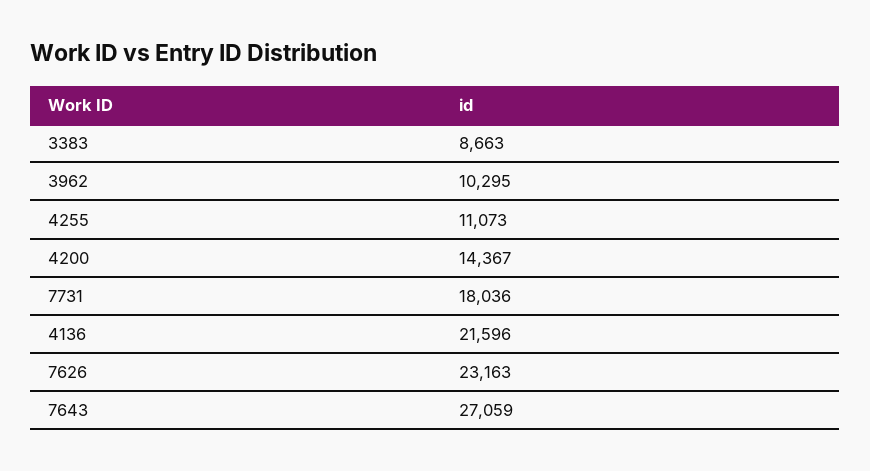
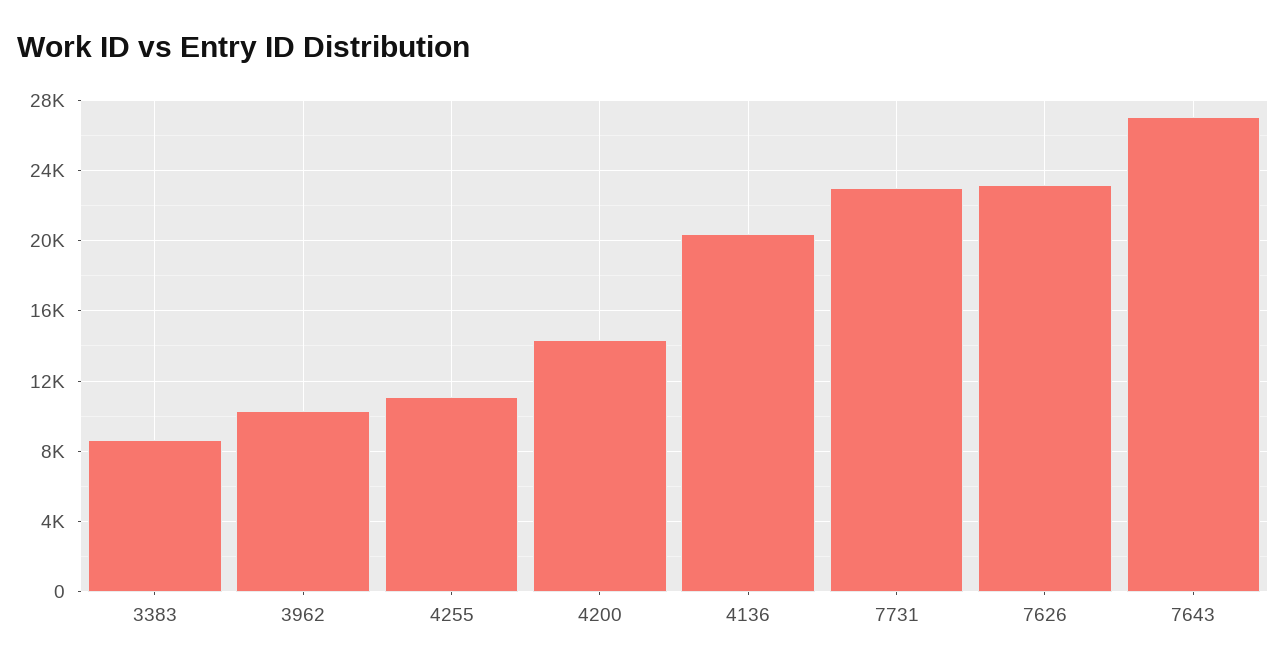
  {
    "3383": 8663,
    "3962": 10295,
    "4255": 11073,
    "4200": 14367,
-   "7731": 18036,
+   "7731": 23000,
-   "4136": 21596,
+   "4136": 20500,
    "7626": 23163,
    "7643": 27059
  }

